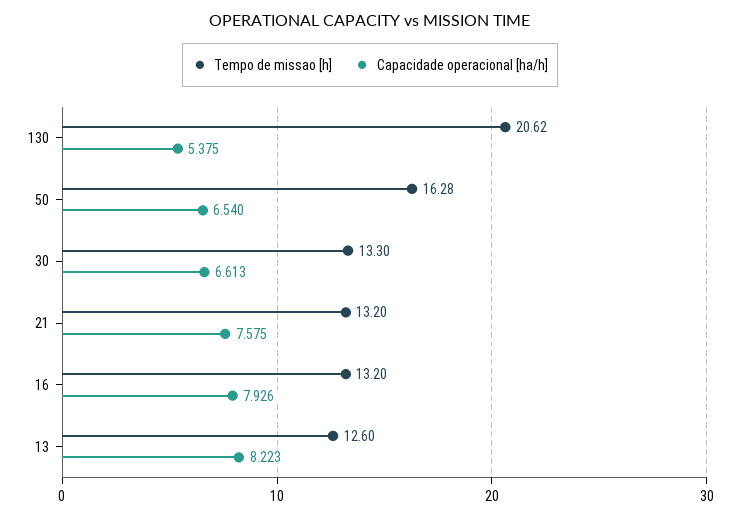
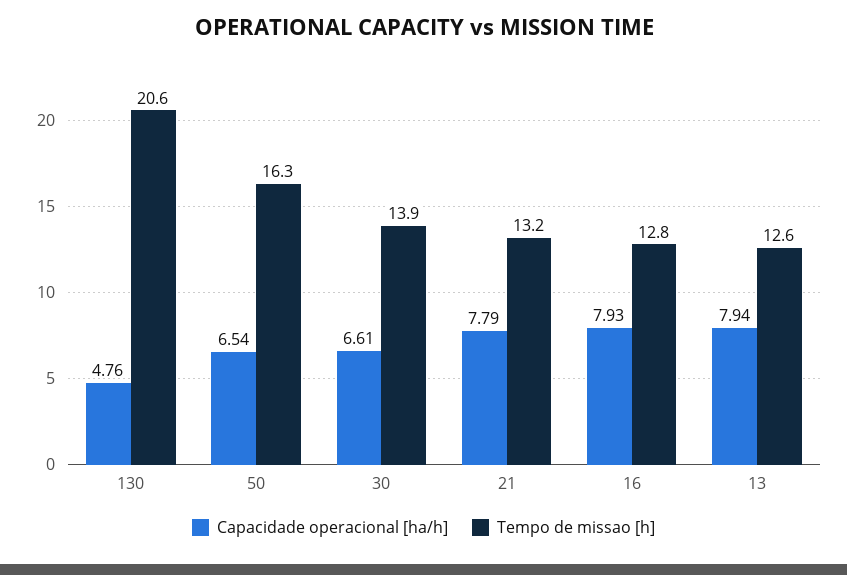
  {
    "Tempo de missao [h]": {
      "130": 20.62,
      "50": 16.28,
-     "30": 13.3,
+     "30": 13.9,
      "21": 13.2,
-     "16": 13.2,
+     "16": 12.8,
      "13": 12.6
    },
    "Capacidade operacional [ha/h]": {
-     "130": 5.375,
+     "130": 4.76,
      "50": 6.54,
      "30": 6.613,
-     "21": 7.575,
+     "21": 7.79,
      "16": 7.926,
-     "13": 8.223
+     "13": 7.94
    }
  }

